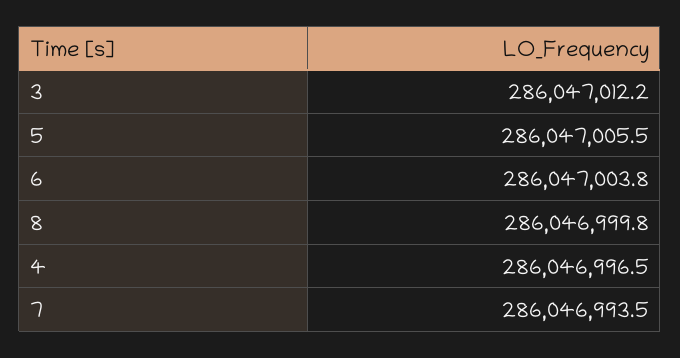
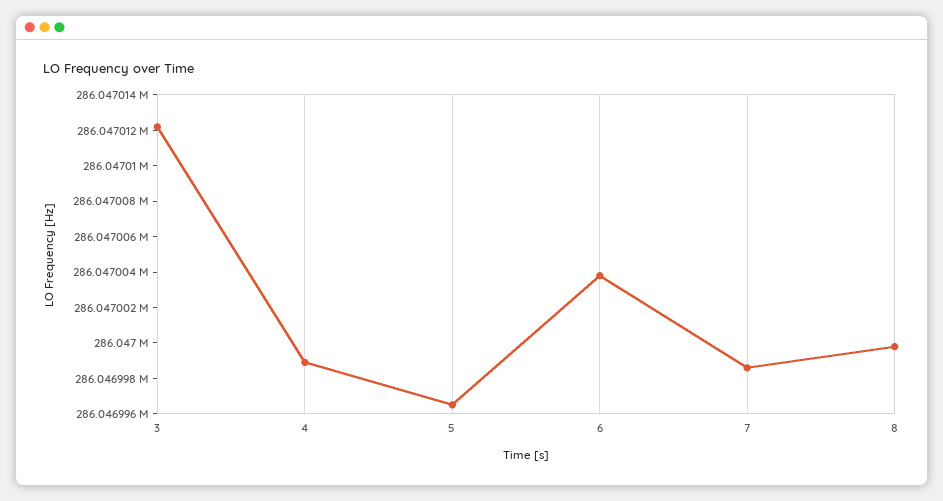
  {
    "3": 286047012.2,
-   "5": 286047005.5,
+   "5": 286046996.5,
    "6": 286047003.8,
    "8": 286046999.8,
-   "4": 286046996.5,
+   "4": 286046999,
-   "7": 286046993.5
+   "7": 286046998.5
  }

